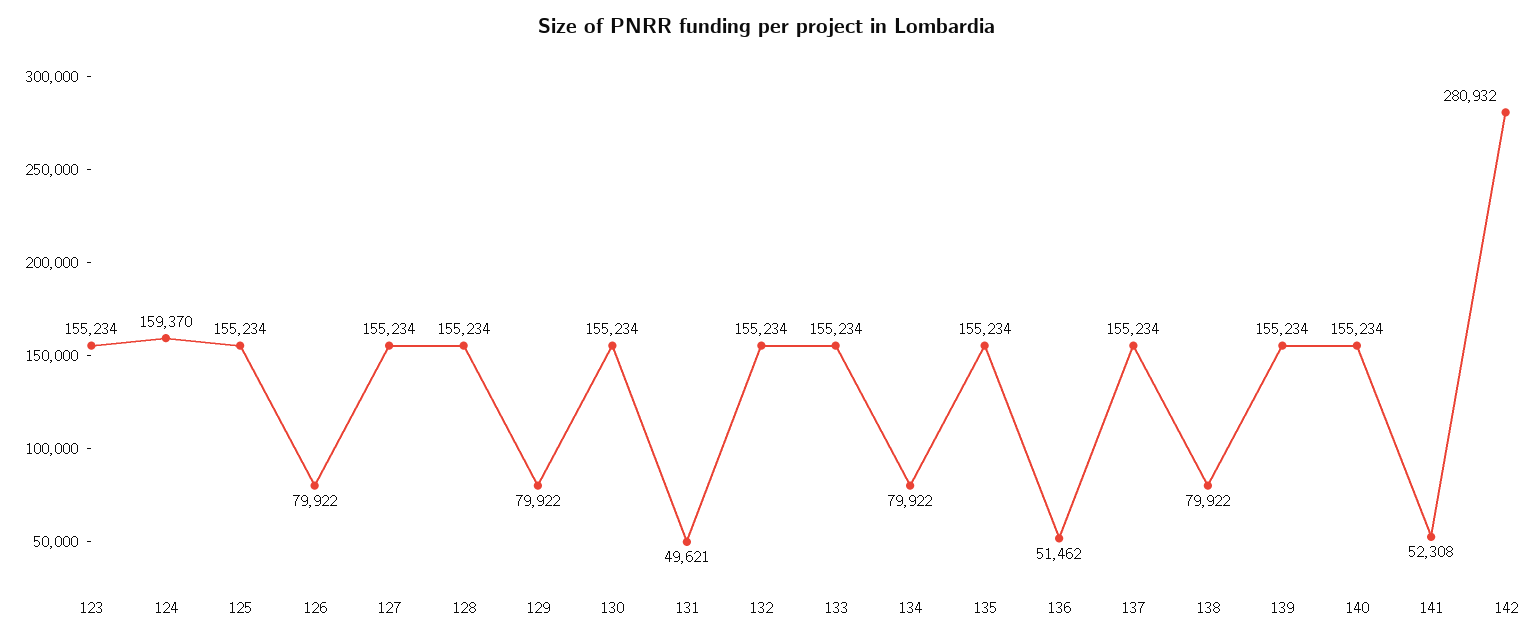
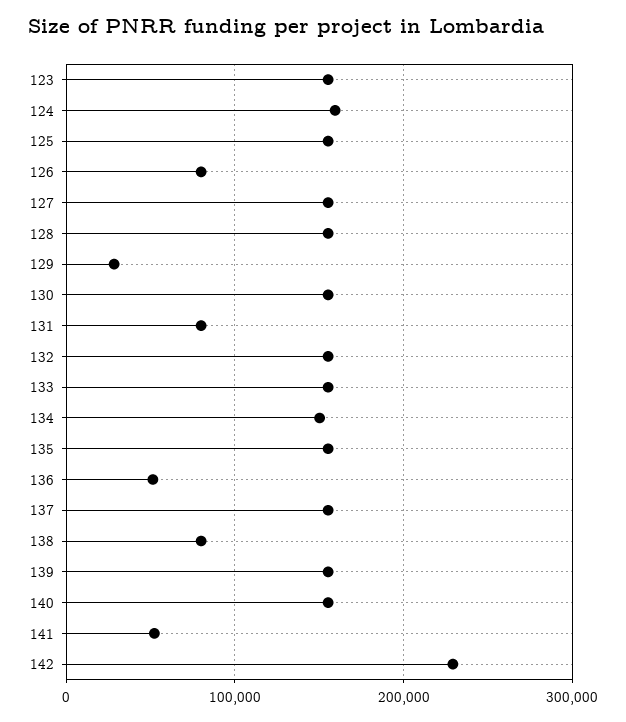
  {
    "123": 155234,
    "124": 159370,
    "125": 155234,
    "126": 79922,
    "127": 155234,
    "128": 155234,
-   "129": 79922,
+   "129": 30000,
    "130": 155234,
-   "131": 49621,
+   "131": 80000,
    "132": 155234,
    "133": 155234,
-   "134": 79922,
+   "134": 150000,
    "135": 155234,
    "136": 51462,
    "137": 155234,
    "138": 79922,
    "139": 155234,
    "140": 155234,
    "141": 52308,
-   "142": 280932
+   "142": 230000
  }

